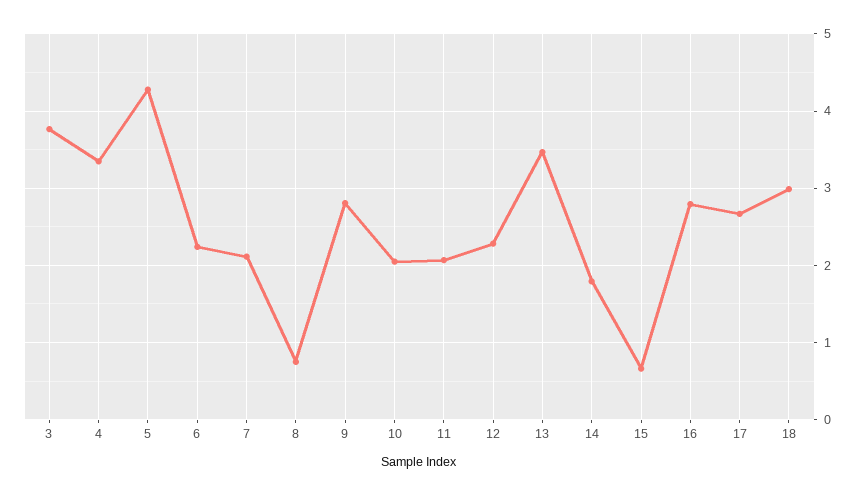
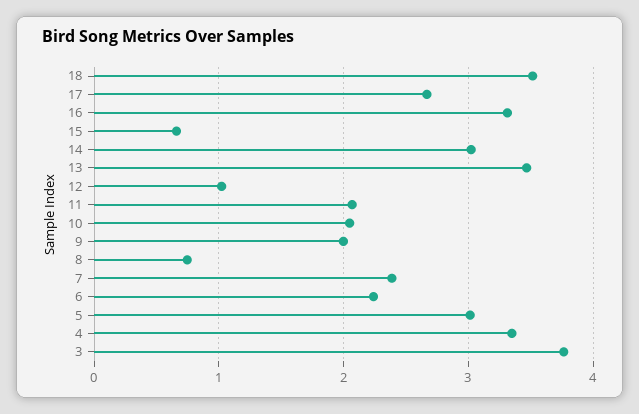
  {
    "3": 3.8,
    "4": 3.3,
-   "5": 4.3,
+   "5": 3,
    "6": 2.2,
-   "7": 2.1,
+   "7": 2.4,
    "8": 0.7,
-   "9": 2.8,
+   "9": 2,
    "10": 2,
    "11": 2.1,
-   "12": 2.3,
+   "12": 1,
    "13": 3.5,
-   "14": 1.8,
+   "14": 3,
    "15": 0.7,
-   "16": 2.8,
+   "16": 3.3,
    "17": 2.7,
-   "18": 3
+   "18": 3.5
  }

